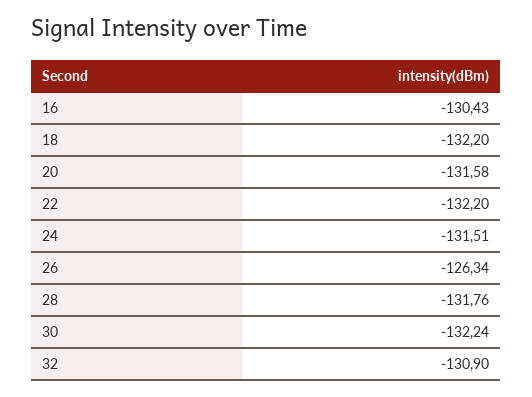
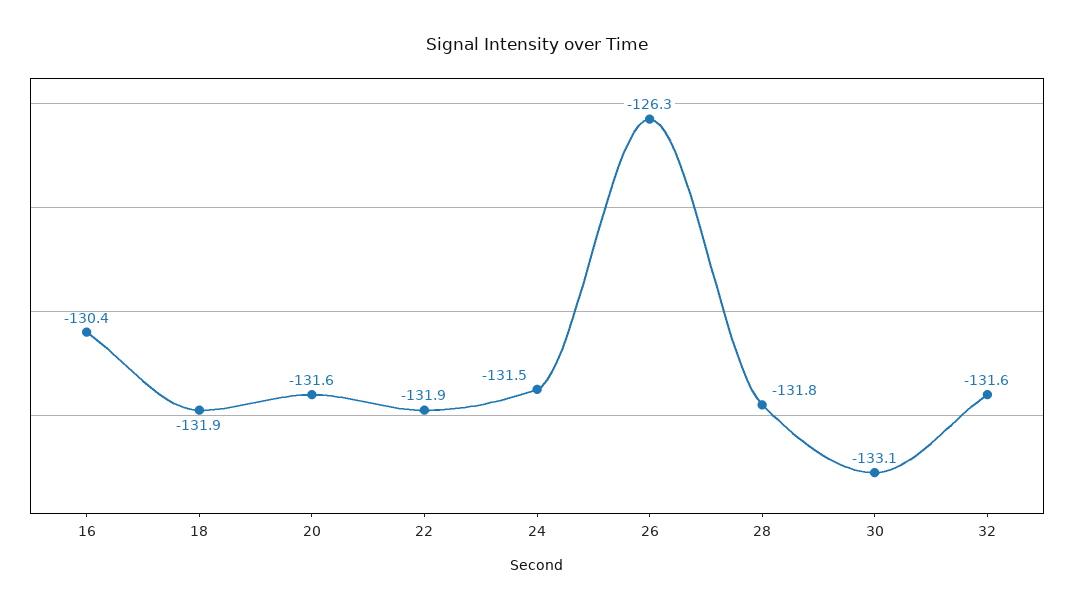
  {
    "16": -130.43,
-   "18": -132.2,
+   "18": -131.9,
    "20": -131.58,
-   "22": -132.2,
+   "22": -131.9,
    "24": -131.51,
    "26": -126.34,
    "28": -131.76,
-   "30": -132.24,
+   "30": -133.1,
-   "32": -130.9
+   "32": -131.6
  }

